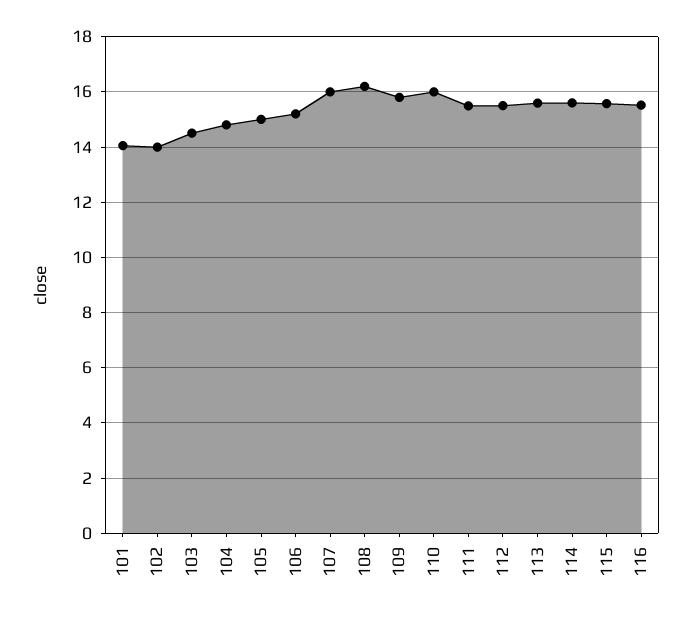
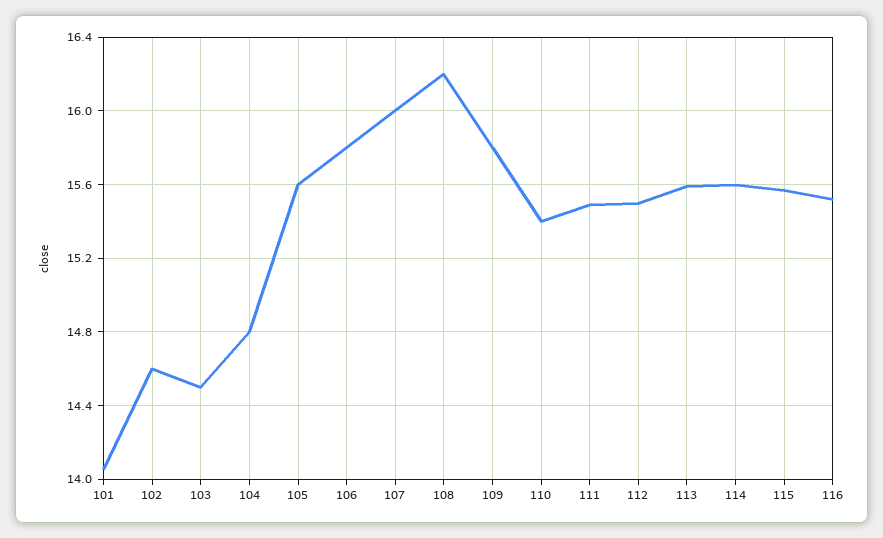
  {
    "101": 14.05,
-   "102": 14,
+   "102": 14.6,
    "103": 14.5,
    "104": 14.8,
-   "105": 15,
+   "105": 15.6,
-   "106": 15.25,
+   "106": 15.8,
    "107": 16,
    "108": 16.2,
    "109": 15.8,
-   "110": 16,
+   "110": 15.4,
    "111": 15.5,
    "112": 15.5,
    "113": 15.6,
    "114": 15.6,
    "115": 15.55,
    "116": 15.5
  }

